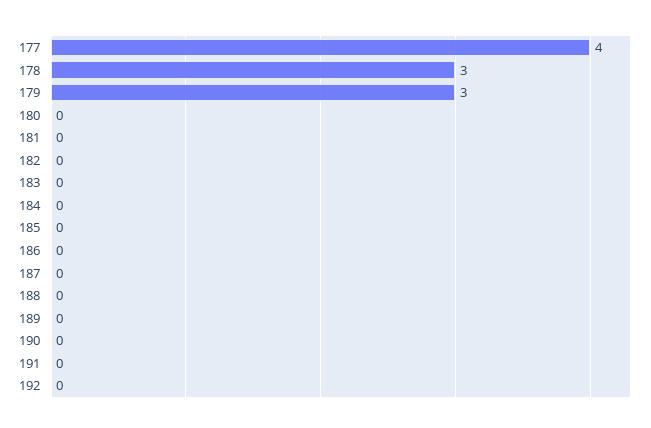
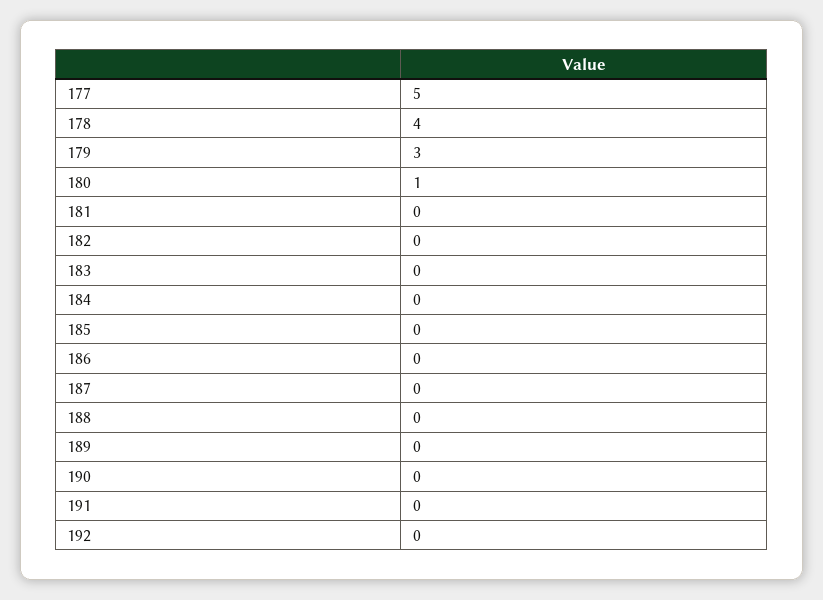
  {
-   "177": 4,
+   "177": 5,
-   "178": 3,
+   "178": 4,
    "179": 3,
-   "180": 0,
+   "180": 1,
    "181": 0,
    "182": 0,
    "183": 0,
    "184": 0,
    "185": 0,
    "186": 0,
    "187": 0,
    "188": 0,
    "189": 0,
    "190": 0,
    "191": 0,
    "192": 0
  }

